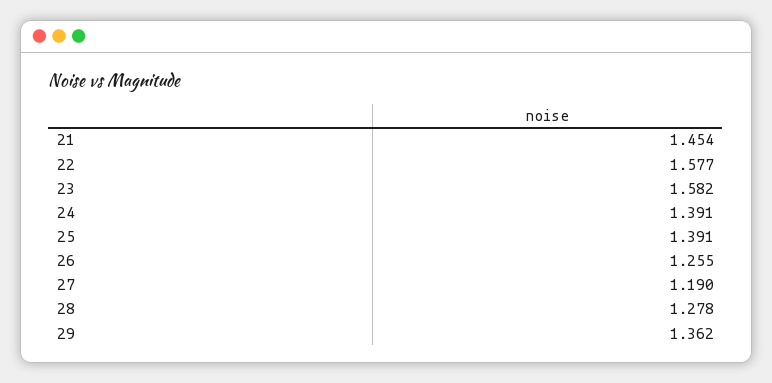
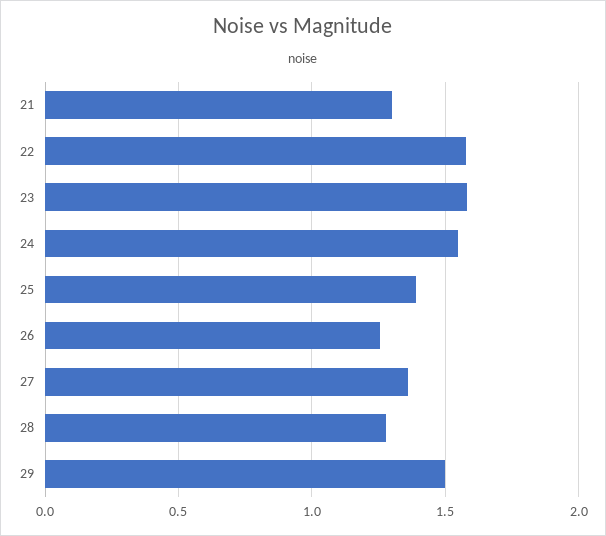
  {
-   "21": 1.454,
+   "21": 1.3,
    "22": 1.577,
    "23": 1.582,
-   "24": 1.391,
+   "24": 1.55,
    "25": 1.391,
    "26": 1.255,
-   "27": 1.19,
+   "27": 1.35,
    "28": 1.278,
-   "29": 1.362
+   "29": 1.5
  }

